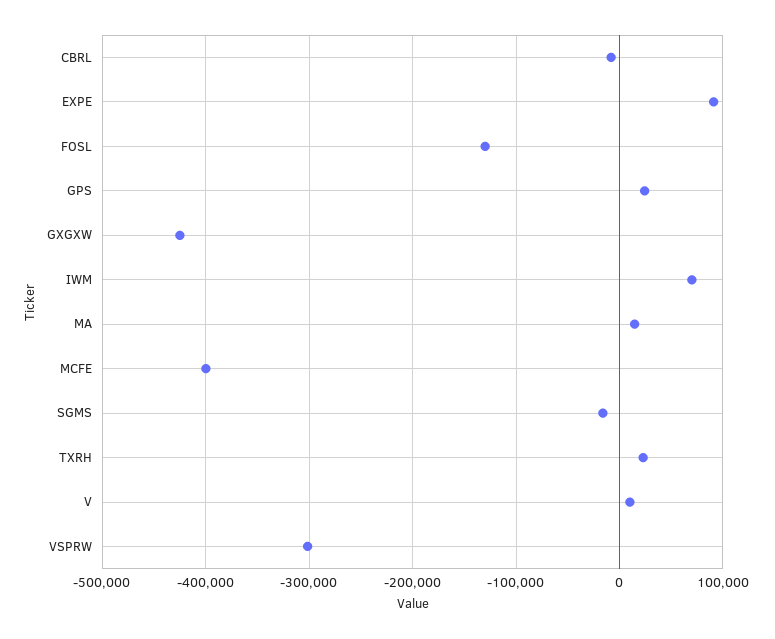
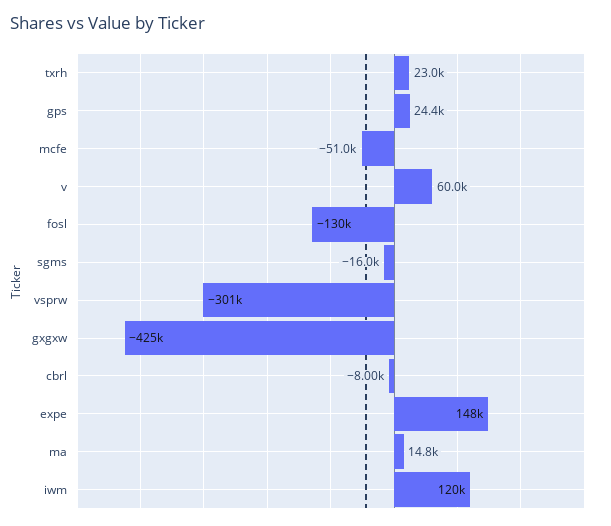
  {
    "CBRL": -8000,
-   "EXPE": 90000,
+   "EXPE": 148000,
    "FOSL": -130000,
    "GPS": 24400,
    "GXGXW": -425000,
-   "IWM": 70000,
+   "IWM": 120000,
    "MA": 14800,
-   "MCFE": -400000,
+   "MCFE": -51000,
    "SGMS": -16000,
    "TXRH": 23000,
-   "V": 10000,
+   "V": 60000,
    "VSPRW": -301000
  }

